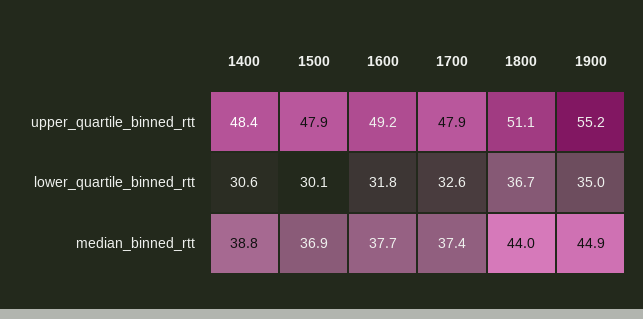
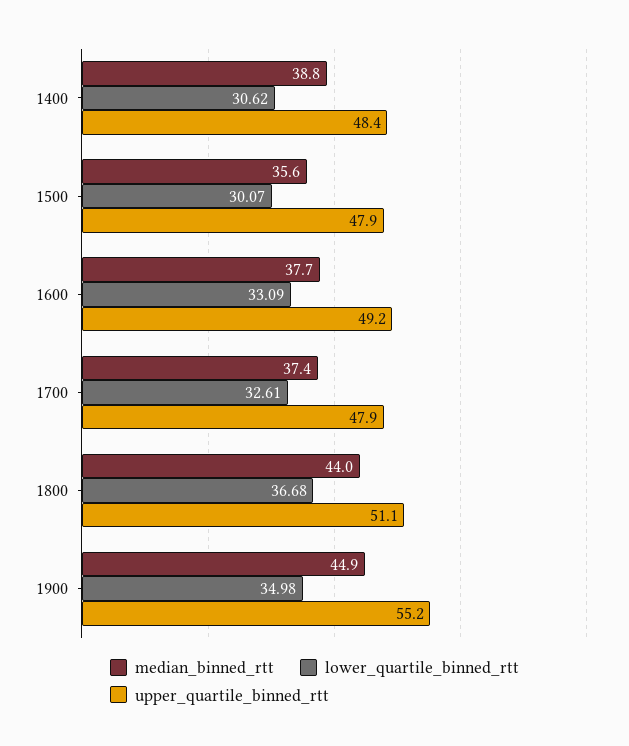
  {
    "upper_quartile_binned_rtt": {
      "1400": 48.4,
      "1500": 47.9,
      "1600": 49.2,
      "1700": 47.9,
      "1800": 51.1,
      "1900": 55.2
    },
    "lower_quartile_binned_rtt": {
      "1400": 30.62,
      "1500": 30.07,
-     "1600": 31.8,
+     "1600": 33.09,
      "1700": 32.61,
      "1800": 36.68,
      "1900": 34.98
    },
    "median_binned_rtt": {
      "1400": 38.8,
-     "1500": 36.9,
+     "1500": 35.6,
      "1600": 37.7,
      "1700": 37.4,
      "1800": 44,
      "1900": 44.9
    }
  }

